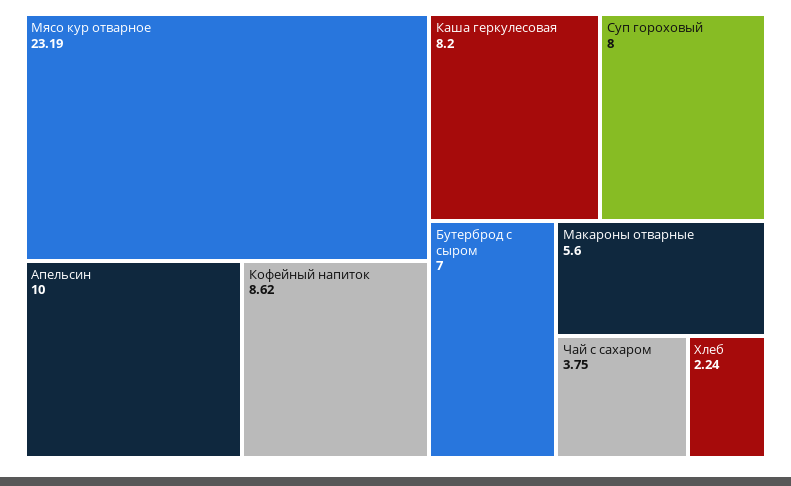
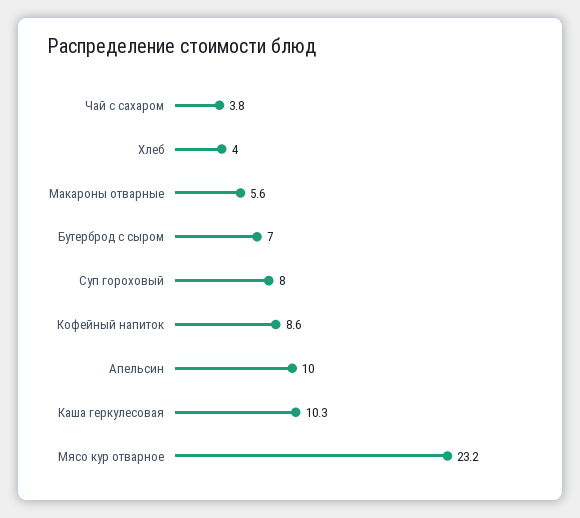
  {
    "Мясо кур отварное": 23.19,
    "Апельсин": 10,
    "Кофейный напиток": 8.62,
-   "Каша геркулесовая": 8.2,
+   "Каша геркулесовая": 10.3,
    "Суп гороховый": 8,
    "Бутерброд с сыром": 7,
    "Макароны отварные": 5.6,
    "Чай с сахаром": 3.75,
-   "Хлеб": 2.24
+   "Хлеб": 4
  }

